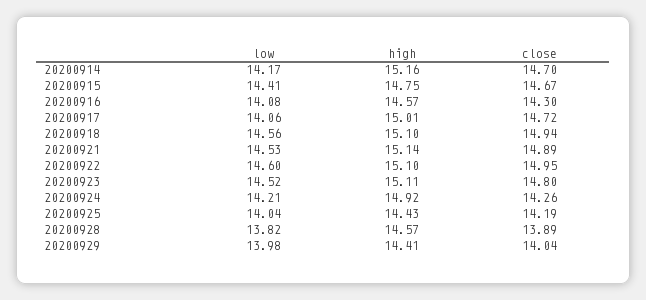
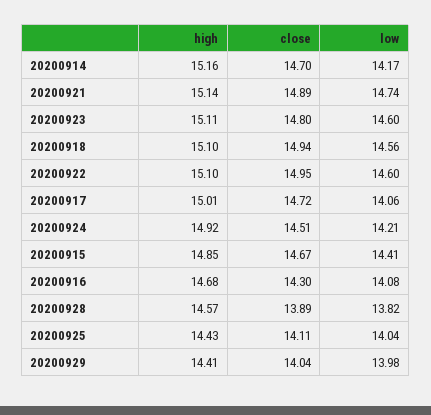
  {
    "low": {
      "20200914": 14.17,
      "20200915": 14.41,
      "20200916": 14.08,
      "20200917": 14.06,
      "20200918": 14.56,
-     "20200921": 14.53,
+     "20200921": 14.74,
      "20200922": 14.6,
-     "20200923": 14.52,
+     "20200923": 14.6,
      "20200924": 14.21,
      "20200925": 14.04,
      "20200928": 13.82,
      "20200929": 13.98
    },
    "high": {
      "20200914": 15.16,
-     "20200915": 14.75,
+     "20200915": 14.85,
-     "20200916": 14.57,
+     "20200916": 14.68,
      "20200917": 15.01,
      "20200918": 15.1,
      "20200921": 15.14,
      "20200922": 15.1,
      "20200923": 15.11,
      "20200924": 14.92,
      "20200925": 14.43,
      "20200928": 14.57,
      "20200929": 14.41
    },
    "close": {
      "20200914": 14.7,
      "20200915": 14.67,
      "20200916": 14.3,
      "20200917": 14.72,
      "20200918": 14.94,
      "20200921": 14.89,
      "20200922": 14.95,
      "20200923": 14.8,
-     "20200924": 14.26,
+     "20200924": 14.51,
-     "20200925": 14.19,
+     "20200925": 14.11,
      "20200928": 13.89,
      "20200929": 14.04
    }
  }

